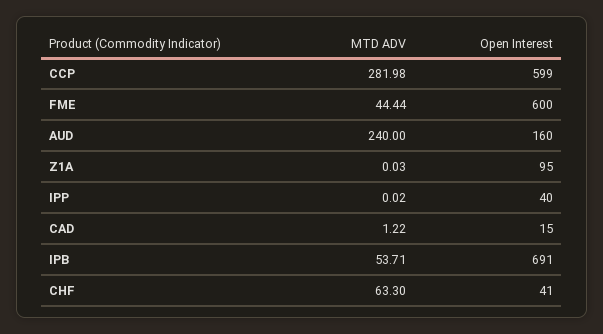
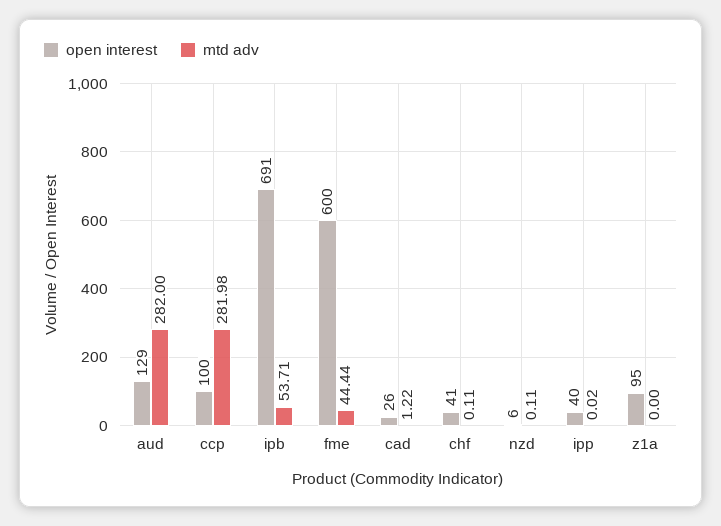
  {
    "MTD ADV": {
      "CCP": 281.98,
      "FME": 44.44,
-     "AUD": 240,
+     "AUD": 282,
-     "Z1A": 0.03,
+     "Z1A": 0,
      "IPP": 0.02,
      "CAD": 1.22,
      "IPB": 53.71,
-     "CHF": 63.3
+     "CHF": 0.11,
+     "nzd": 0.11
    },
    "Open Interest": {
-     "CCP": 599,
+     "CCP": 100,
      "FME": 600,
-     "AUD": 160,
+     "AUD": 129,
      "Z1A": 95,
      "IPP": 40,
-     "CAD": 15,
+     "CAD": 26,
      "IPB": 691,
-     "CHF": 41
+     "CHF": 41,
+     "nzd": 6
    }
  }

